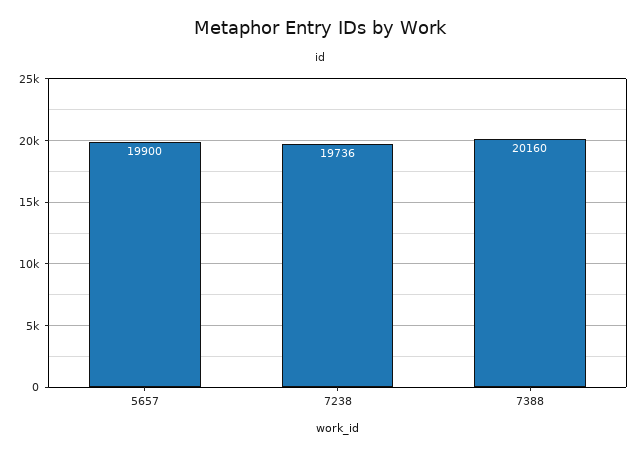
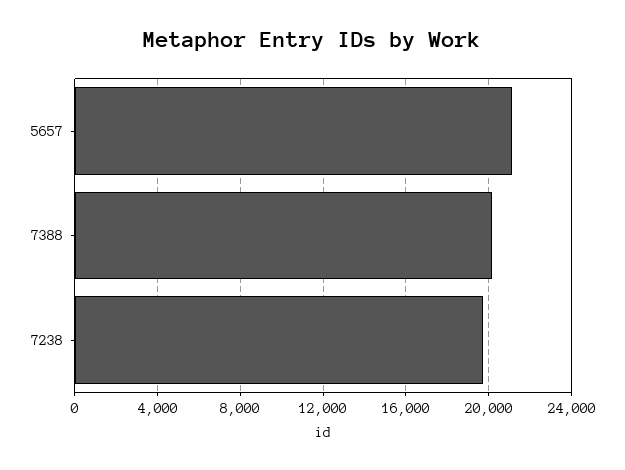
  {
-   "5657": 19900,
+   "5657": 21000,
    "7238": 19736,
    "7388": 20160
  }

